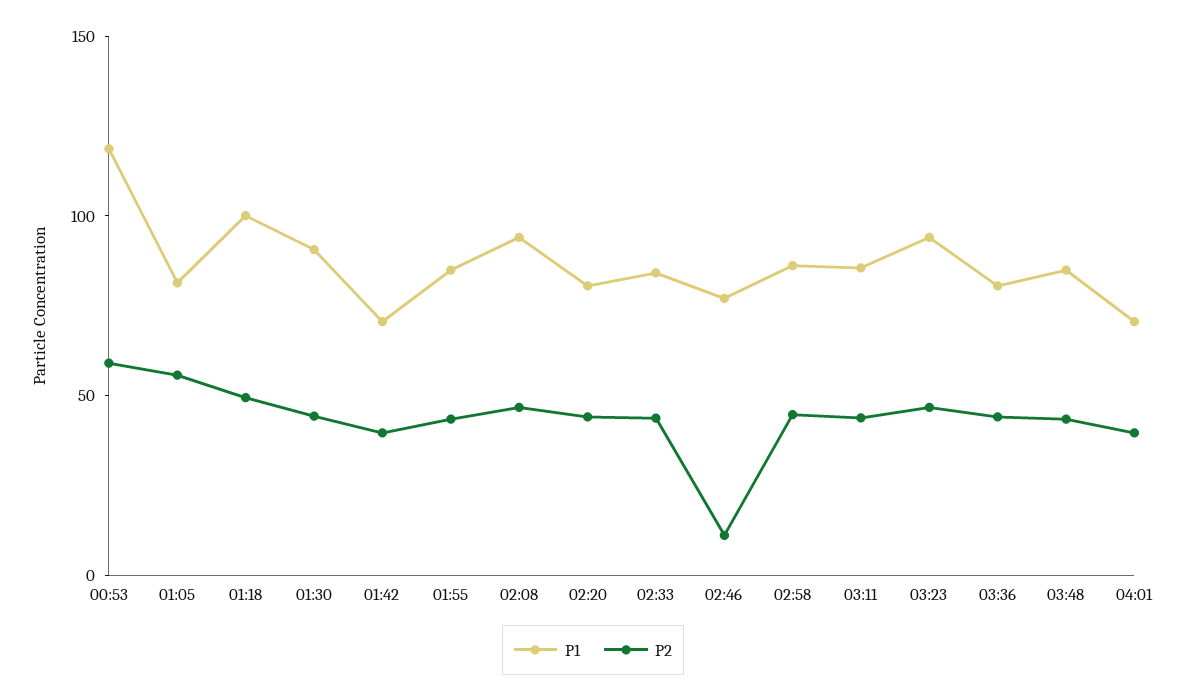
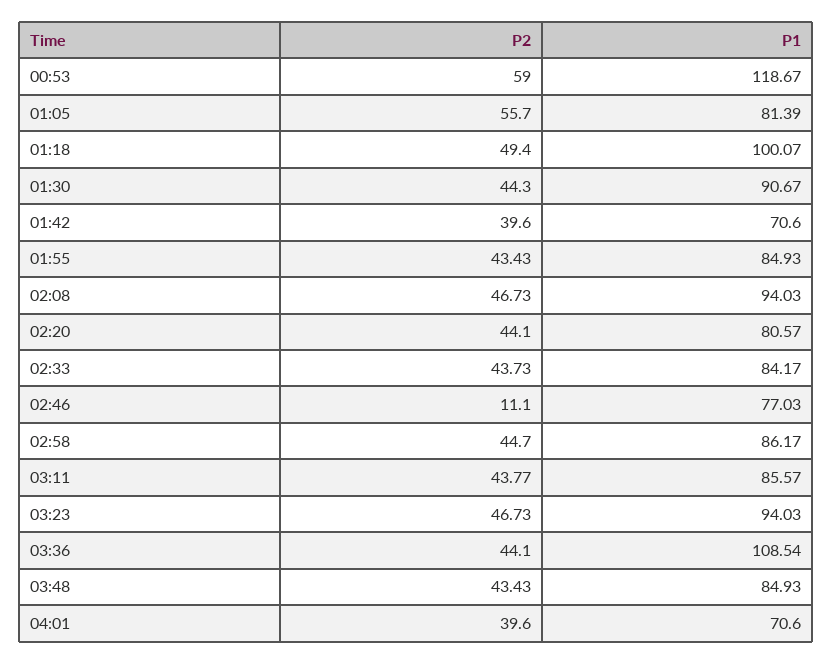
  {
    "P1": {
      "00:53": 118.67,
      "01:05": 81.39,
      "01:18": 100.07,
      "01:30": 90.67,
      "01:42": 70.6,
      "01:55": 84.93,
      "02:08": 94.03,
      "02:20": 80.57,
      "02:33": 84.17,
      "02:46": 77.03,
      "02:58": 86.17,
      "03:11": 85.57,
      "03:23": 94.03,
-     "03:36": 80,
+     "03:36": 108.54,
      "03:48": 84.93,
      "04:01": 70.6
    },
    "P2": {
      "00:53": 59,
      "01:05": 55.7,
      "01:18": 49.4,
      "01:30": 44.3,
      "01:42": 39.6,
      "01:55": 43.43,
      "02:08": 46.73,
      "02:20": 44.1,
      "02:33": 43.73,
      "02:46": 11.1,
      "02:58": 44.7,
      "03:11": 43.77,
      "03:23": 46.73,
      "03:36": 44.1,
      "03:48": 43.43,
      "04:01": 39.6
    }
  }

